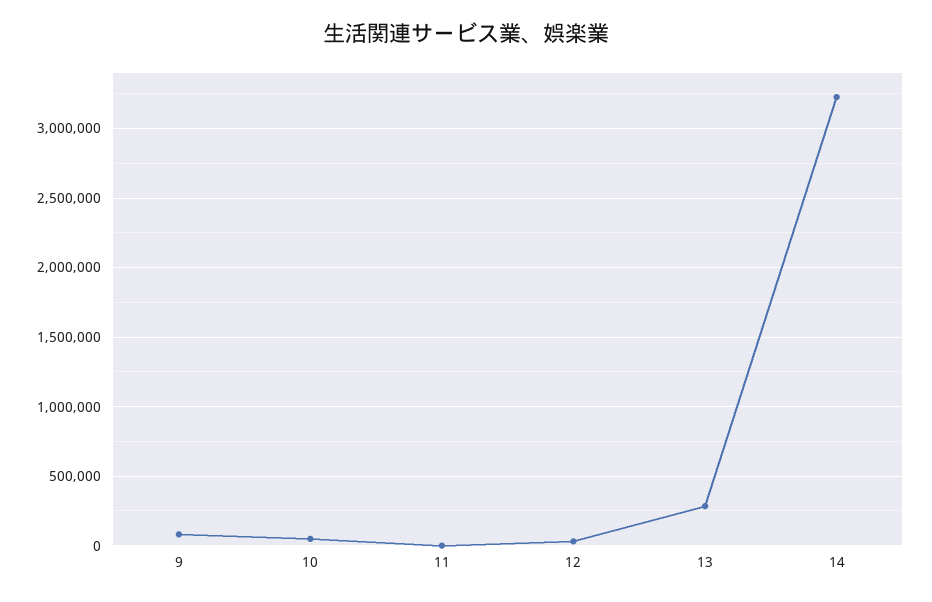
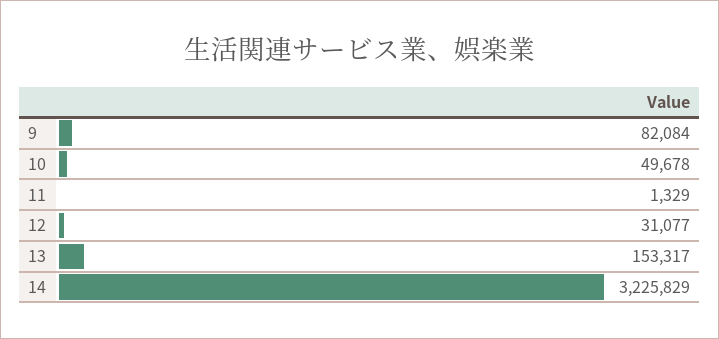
  {
    "9": 82084,
    "10": 49678,
    "11": 1329,
    "12": 31077,
-   "13": 300000,
+   "13": 153317,
    "14": 3225829
  }

